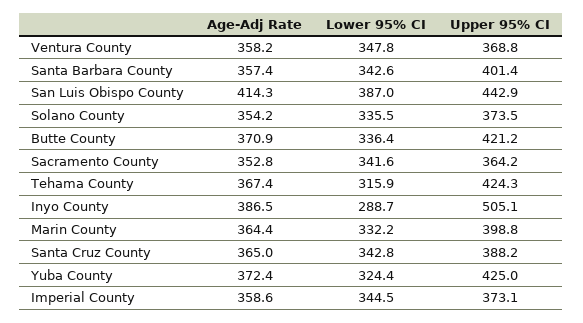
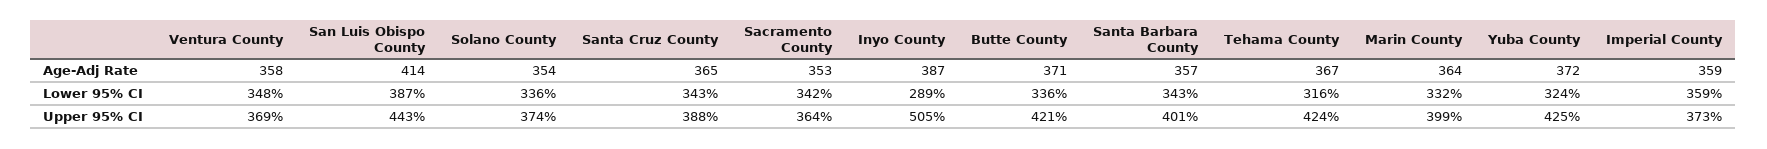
  {
    "Age-Adj Rate": {
      "Ventura County": 358.2,
      "Santa Barbara County": 357.4,
      "San Luis Obispo County": 414.3,
      "Solano County": 354.2,
      "Butte County": 370.9,
      "Sacramento County": 352.8,
      "Tehama County": 367.4,
      "Inyo County": 386.5,
      "Marin County": 364.4,
      "Santa Cruz County": 365,
      "Yuba County": 372.4,
      "Imperial County": 358.6
    },
    "Lower 95% CI": {
      "Ventura County": 347.8,
      "Santa Barbara County": 342.6,
      "San Luis Obispo County": 387,
      "Solano County": 335.5,
      "Butte County": 336.4,
      "Sacramento County": 341.6,
      "Tehama County": 315.9,
      "Inyo County": 288.7,
      "Marin County": 332.2,
      "Santa Cruz County": 342.8,
      "Yuba County": 324.4,
-     "Imperial County": 344.5
+     "Imperial County": 359
    },
    "Upper 95% CI": {
      "Ventura County": 368.8,
      "Santa Barbara County": 401.4,
      "San Luis Obispo County": 442.9,
      "Solano County": 373.5,
      "Butte County": 421.2,
      "Sacramento County": 364.2,
      "Tehama County": 424.3,
      "Inyo County": 505.1,
      "Marin County": 398.8,
      "Santa Cruz County": 388.2,
      "Yuba County": 425,
      "Imperial County": 373.1
    }
  }

